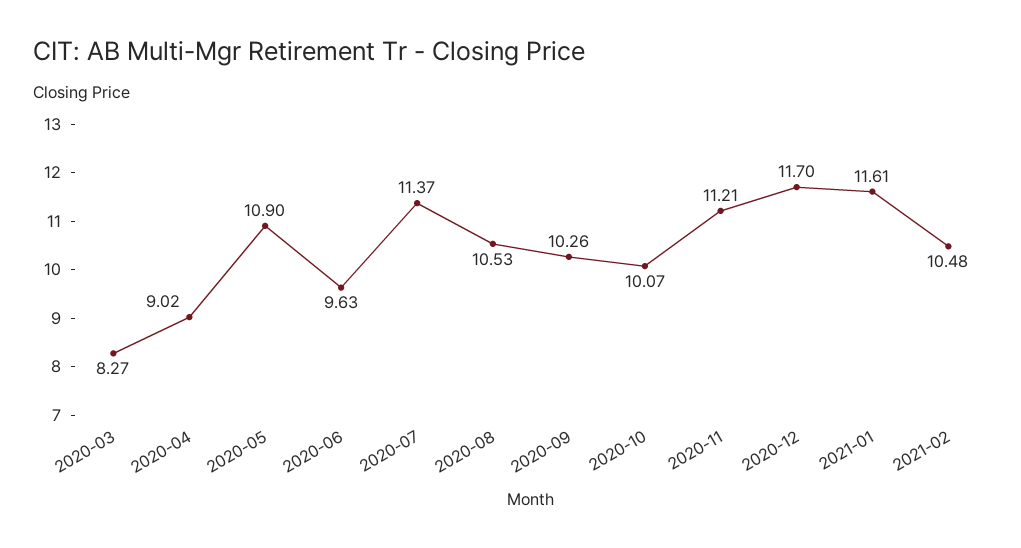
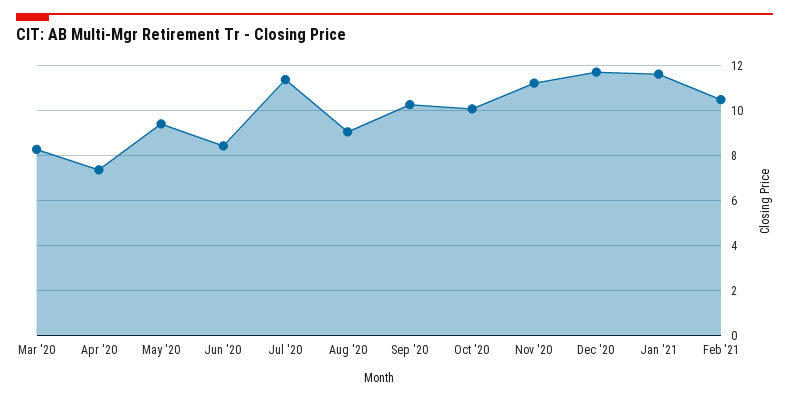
  {
    "2020-03": 8.27,
-   "2020-04": 9.02,
+   "2020-04": 7.5,
-   "2020-05": 10.9,
+   "2020-05": 9.5,
-   "2020-06": 9.63,
+   "2020-06": 8.5,
    "2020-07": 11.37,
-   "2020-08": 10.53,
+   "2020-08": 9,
    "2020-09": 10.26,
    "2020-10": 10.07,
    "2020-11": 11.21,
    "2020-12": 11.7,
    "2021-01": 11.61,
    "2021-02": 10.48
  }

